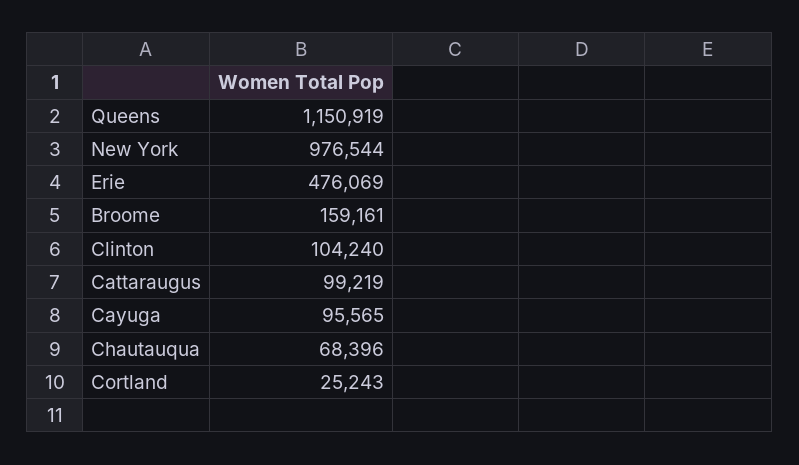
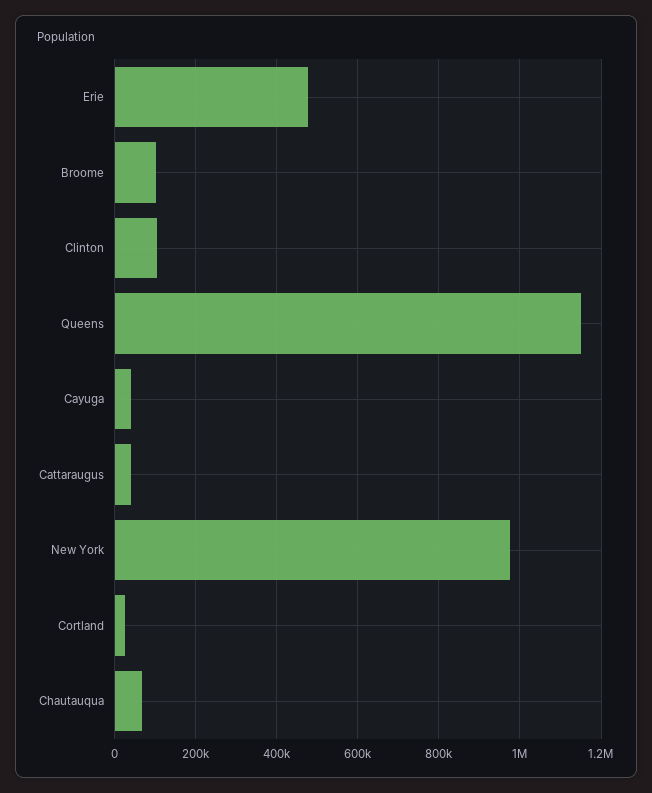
  {
    "Queens": 1150919,
    "New York": 976544,
    "Erie": 476069,
-   "Broome": 159161,
+   "Broome": 100000,
    "Clinton": 104240,
-   "Cattaraugus": 99219,
+   "Cattaraugus": 40000,
-   "Cayuga": 95565,
+   "Cayuga": 40000,
    "Chautauqua": 68396,
    "Cortland": 25243
  }

